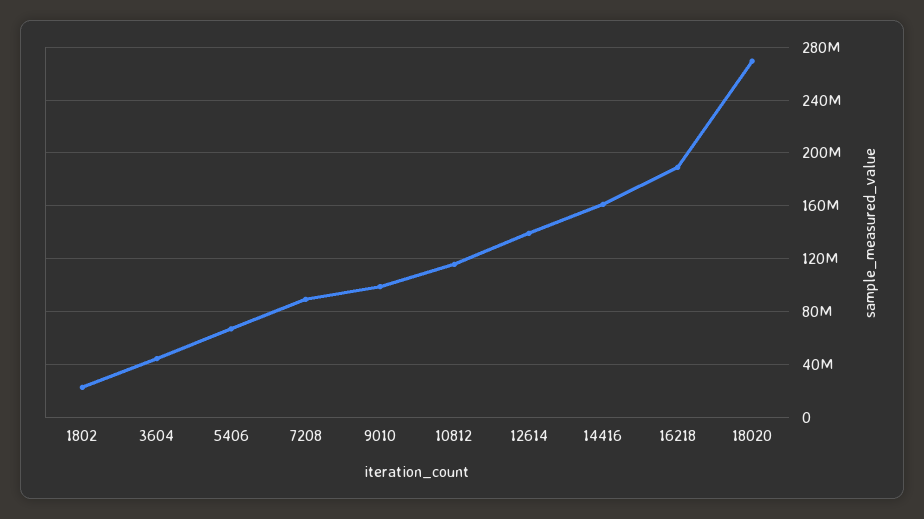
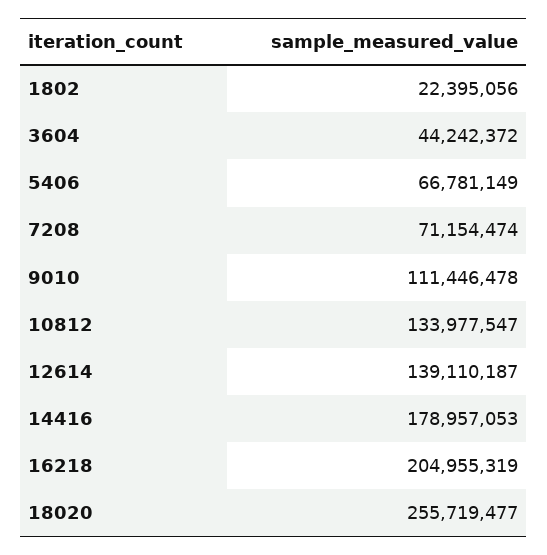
  {
    "1802": 22395056,
    "3604": 44242372,
    "5406": 66781149,
-   "7208": 90000000,
+   "7208": 71154474,
-   "9010": 100000000,
+   "9010": 111446478,
-   "10812": 115000000,
+   "10812": 133977547,
    "12614": 139110187,
-   "14416": 160000000,
+   "14416": 178957053,
-   "16218": 190000000,
+   "16218": 204955319,
-   "18020": 270000000
+   "18020": 255719477
  }

